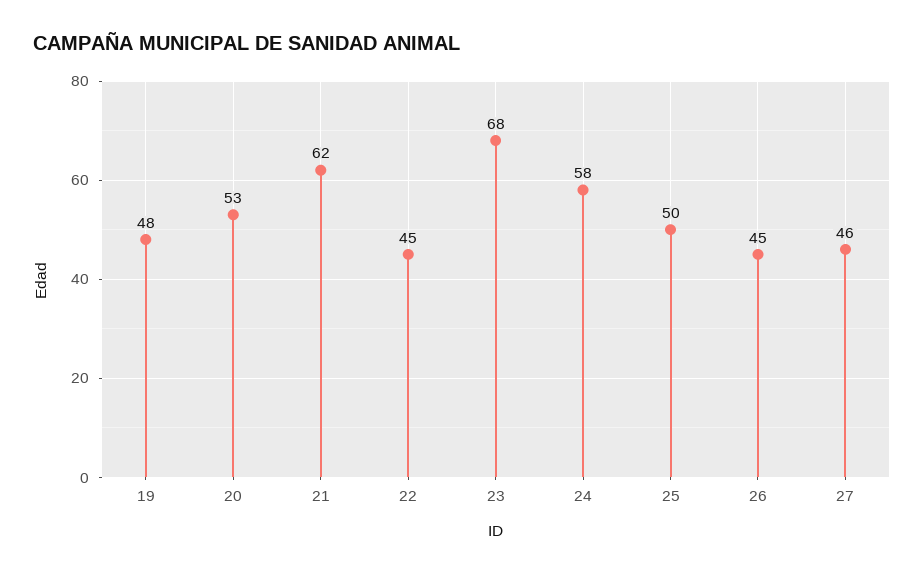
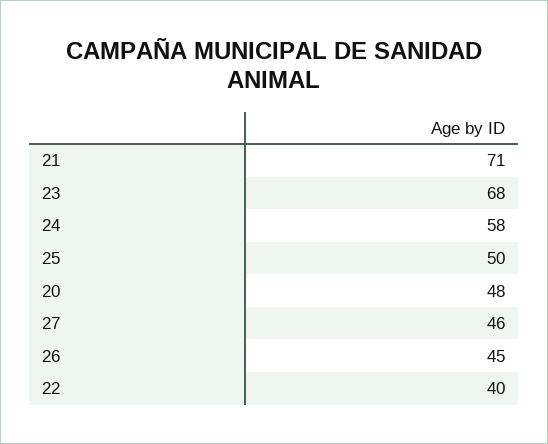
  {
-   "19": 48,
-   "20": 53,
+   "20": 48,
-   "21": 62,
+   "21": 71,
-   "22": 45,
+   "22": 40,
    "23": 68,
    "24": 58,
    "25": 50,
    "26": 45,
    "27": 46
  }

